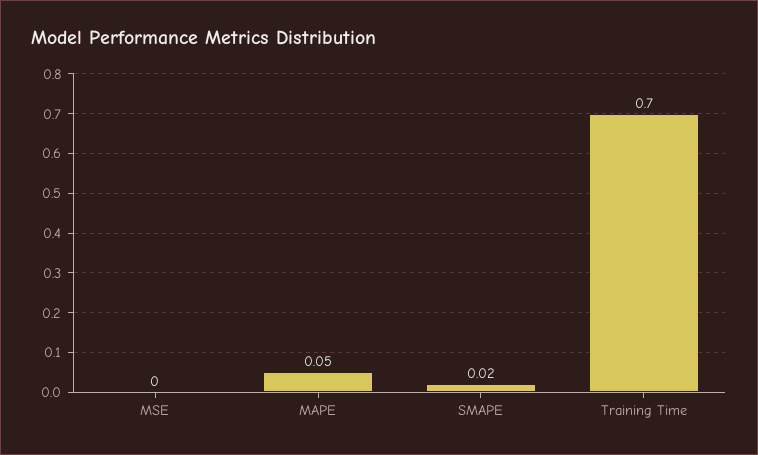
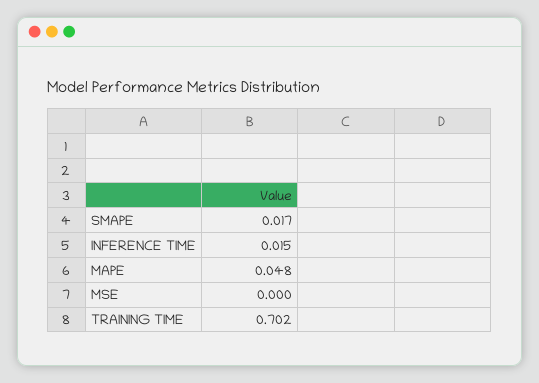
  {
    "MSE": 0,
    "MAPE": 0.048,
    "SMAPE": 0.017,
-   "Training Time": 0.702
+   "Training Time": 0.702,
+   "INFERENCE TIME": 0.015
  }

